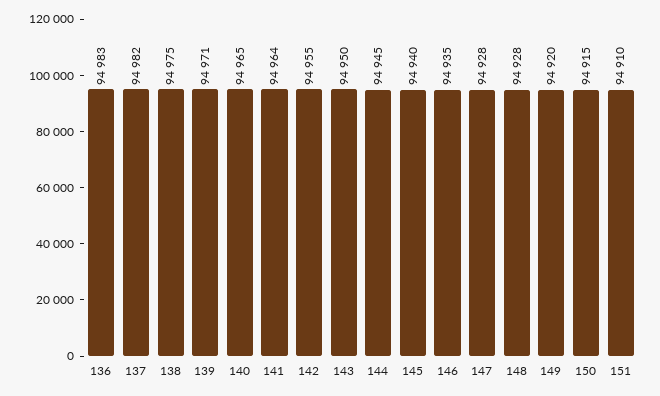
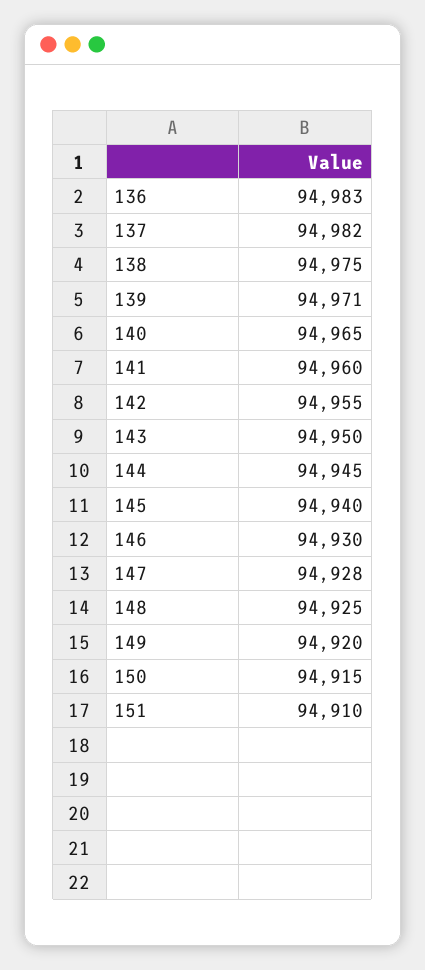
  {
    "136": 94983,
    "137": 94982,
    "138": 94975,
    "139": 94971,
    "140": 94965,
-   "141": 94964,
+   "141": 94960,
    "142": 94955,
    "143": 94950,
    "144": 94945,
    "145": 94940,
-   "146": 94935,
+   "146": 94930,
    "147": 94928,
-   "148": 94928,
+   "148": 94925,
    "149": 94920,
    "150": 94915,
    "151": 94910
  }

